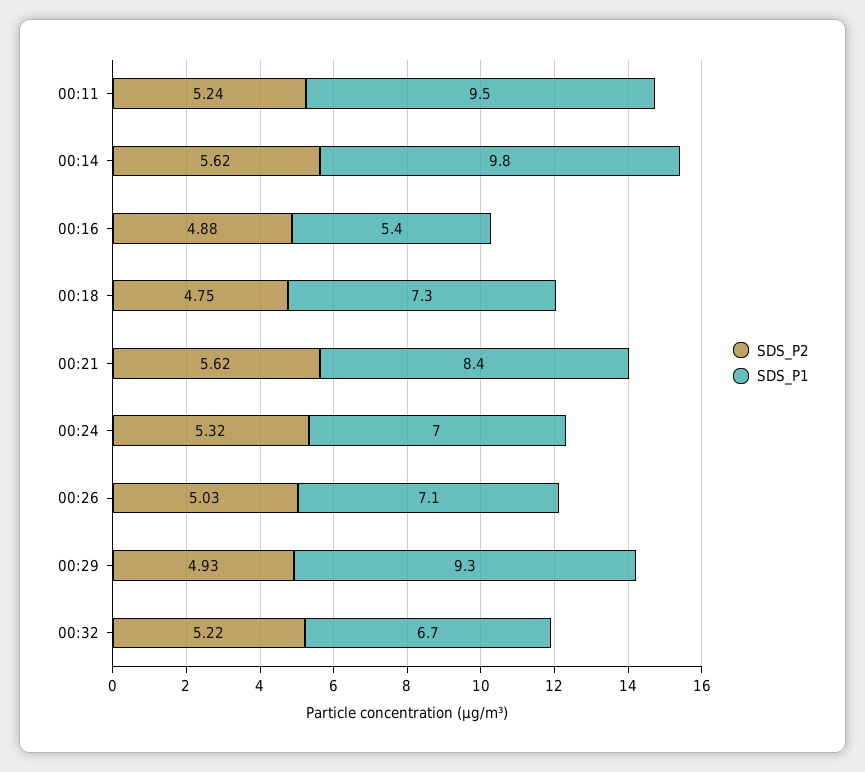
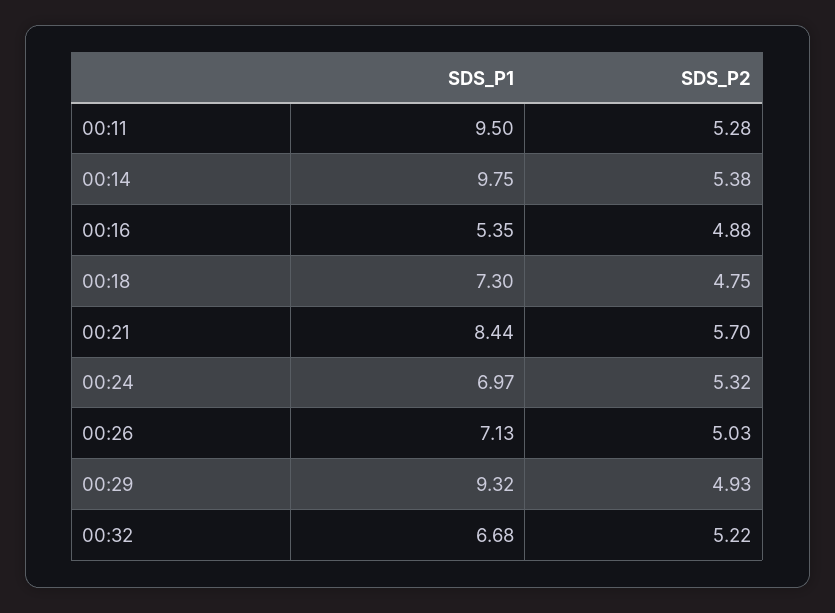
  {
    "SDS_P2": {
-     "00:11": 5.24,
+     "00:11": 5.28,
-     "00:14": 5.62,
+     "00:14": 5.38,
      "00:16": 4.88,
      "00:18": 4.75,
-     "00:21": 5.62,
+     "00:21": 5.7,
      "00:24": 5.32,
      "00:26": 5.03,
      "00:29": 4.93,
      "00:32": 5.22
    },
    "SDS_P1": {
      "00:11": 9.5,
      "00:14": 9.75,
      "00:16": 5.35,
      "00:18": 7.3,
      "00:21": 8.44,
      "00:24": 6.97,
      "00:26": 7.13,
      "00:29": 9.32,
      "00:32": 6.68
    }
  }

